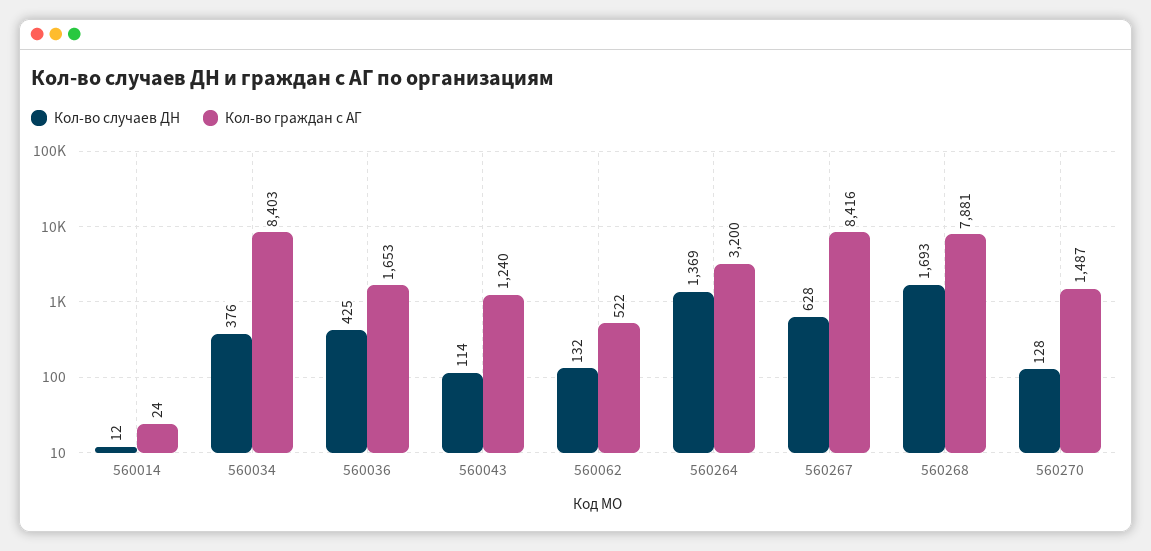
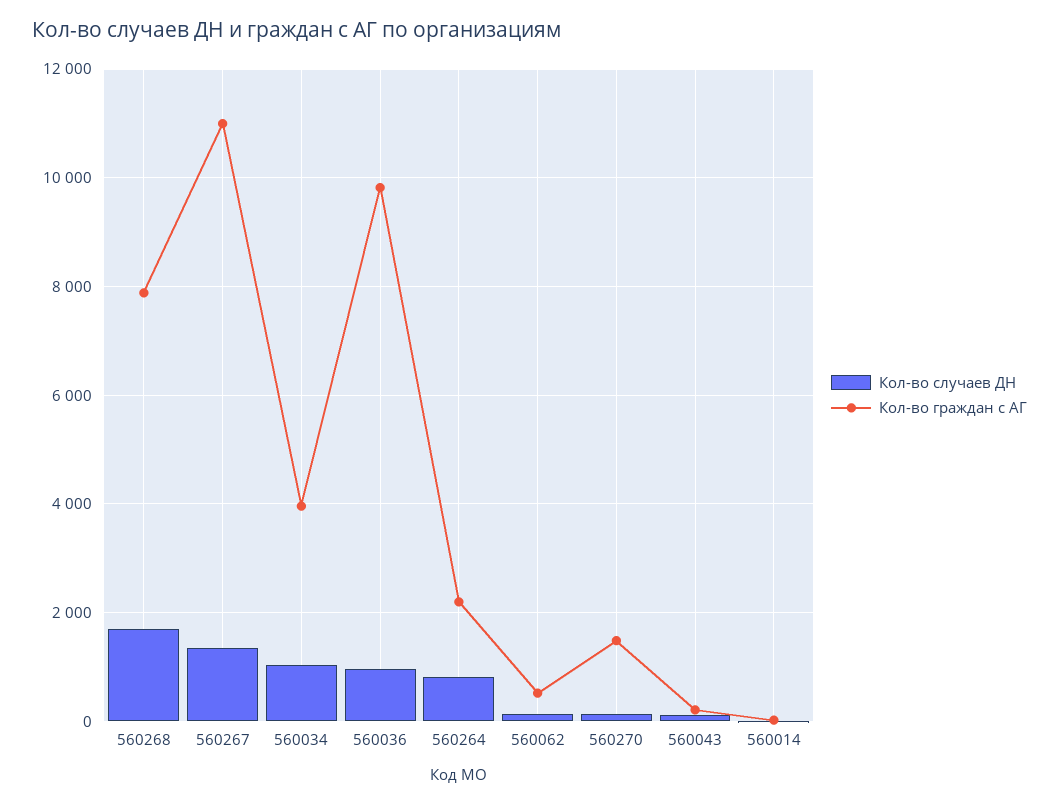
  {
    "Кол-во случаев ДН": {
      "560014": 12,
-     "560034": 376,
+     "560034": 1000,
-     "560036": 425,
+     "560036": 1000,
      "560043": 114,
      "560062": 132,
-     "560264": 1369,
+     "560264": 800,
-     "560267": 628,
+     "560267": 1400,
      "560268": 1693,
      "560270": 128
    },
    "Кол-во граждан с АГ": {
      "560014": 24,
-     "560034": 8403,
+     "560034": 4000,
-     "560036": 1653,
+     "560036": 9800,
-     "560043": 1240,
+     "560043": 200,
      "560062": 522,
-     "560264": 3200,
+     "560264": 2200,
-     "560267": 8416,
+     "560267": 11000,
      "560268": 7881,
      "560270": 1487
    }
  }

